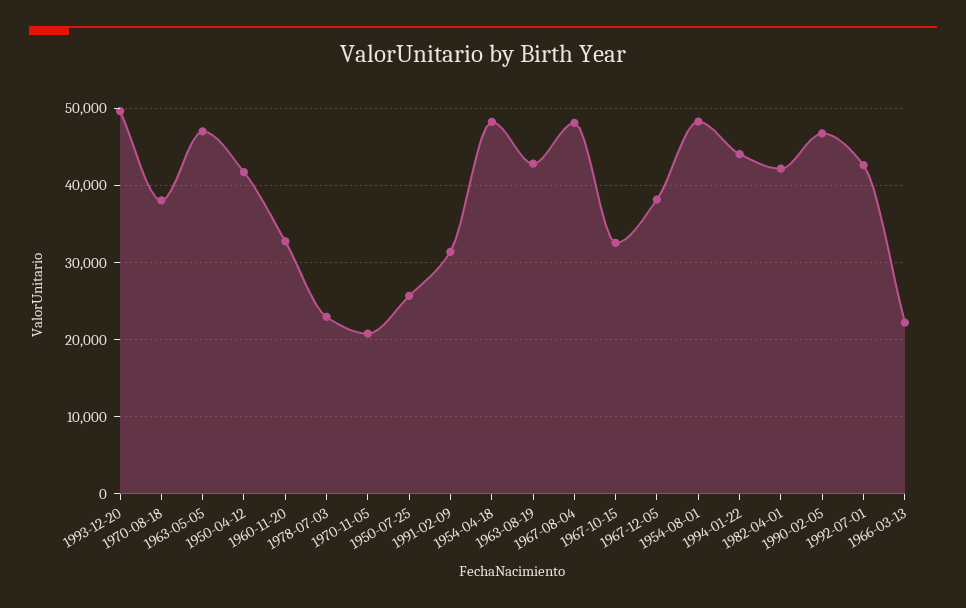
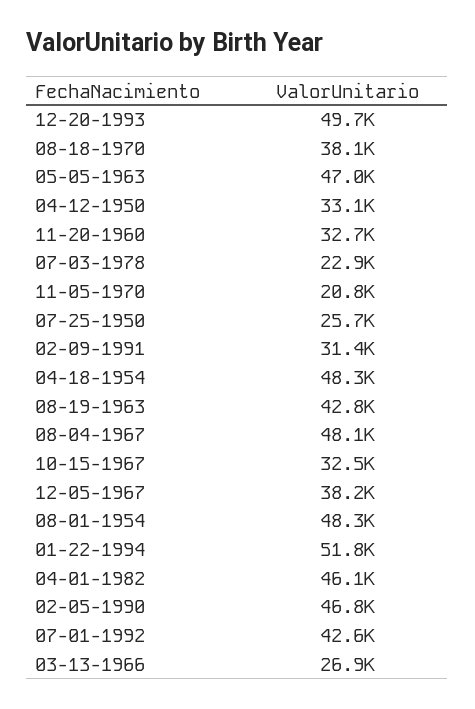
  {
    "1993-12-20": 49700,
    "1970-08-18": 38100,
    "1963-05-05": 47000,
-   "1950-04-12": 42000,
+   "1950-04-12": 33100,
    "1960-11-20": 32700,
    "1978-07-03": 22900,
    "1970-11-05": 20800,
    "1950-07-25": 25700,
    "1991-02-09": 31400,
    "1954-04-18": 48300,
    "1963-08-19": 42800,
    "1967-08-04": 48100,
    "1967-10-15": 32500,
    "1967-12-05": 38200,
    "1954-08-01": 48300,
-   "1994-01-22": 44000,
+   "1994-01-22": 51800,
-   "1982-04-01": 42000,
+   "1982-04-01": 46100,
    "1990-02-05": 46800,
    "1992-07-01": 42600,
-   "1966-03-13": 22000
+   "1966-03-13": 26900
  }

